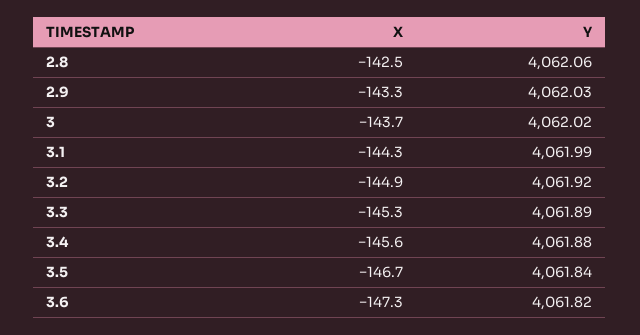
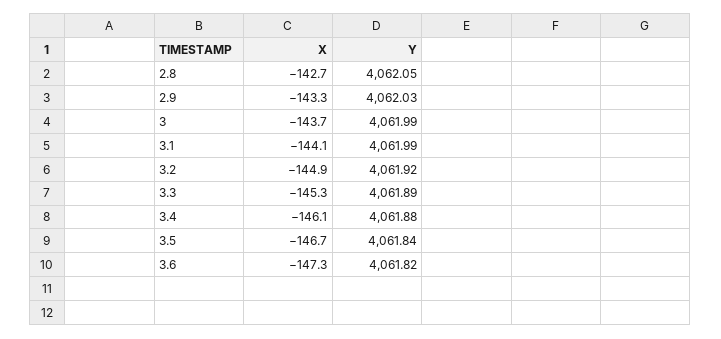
  {
    "X": {
-     "2.8": -142.5,
+     "2.8": -142.7,
      "2.9": -143.3,
      "3": -143.7,
-     "3.1": -144.3,
+     "3.1": -144.1,
      "3.2": -144.9,
      "3.3": -145.3,
-     "3.4": -145.6,
+     "3.4": -146.1,
      "3.5": -146.7,
      "3.6": -147.3
    },
    "Y": {
-     "2.8": 4062.06,
+     "2.8": 4062.05,
      "2.9": 4062.03,
-     "3": 4062.02,
+     "3": 4061.99,
      "3.1": 4061.99,
      "3.2": 4061.92,
      "3.3": 4061.89,
      "3.4": 4061.88,
      "3.5": 4061.84,
      "3.6": 4061.82
    }
  }

